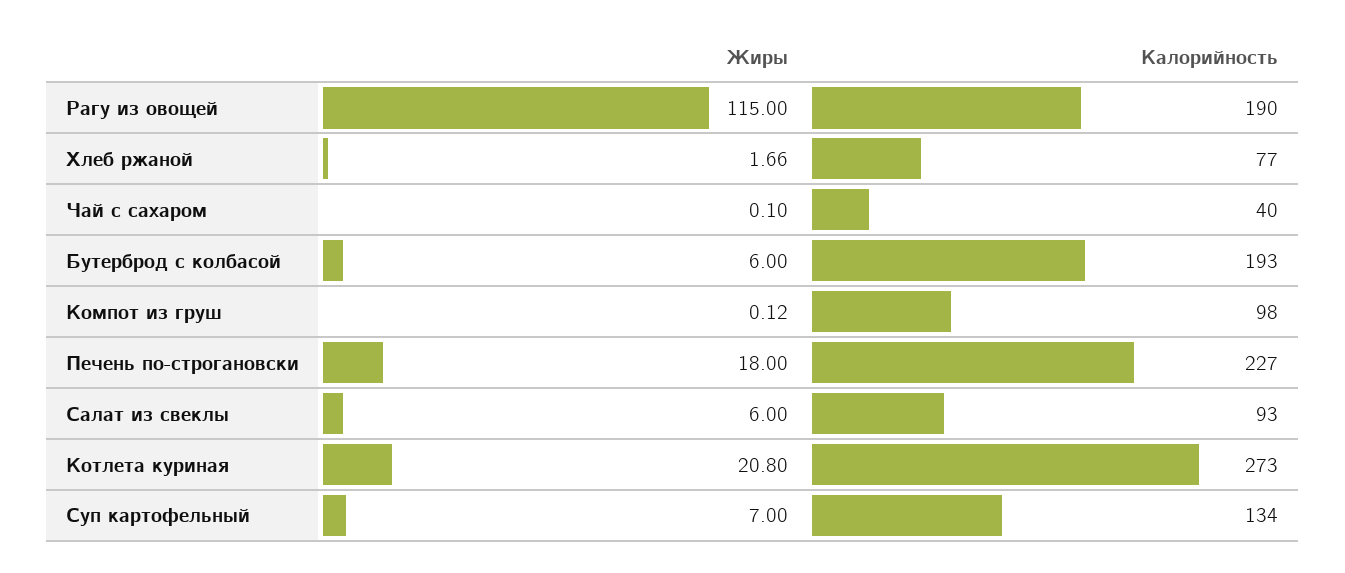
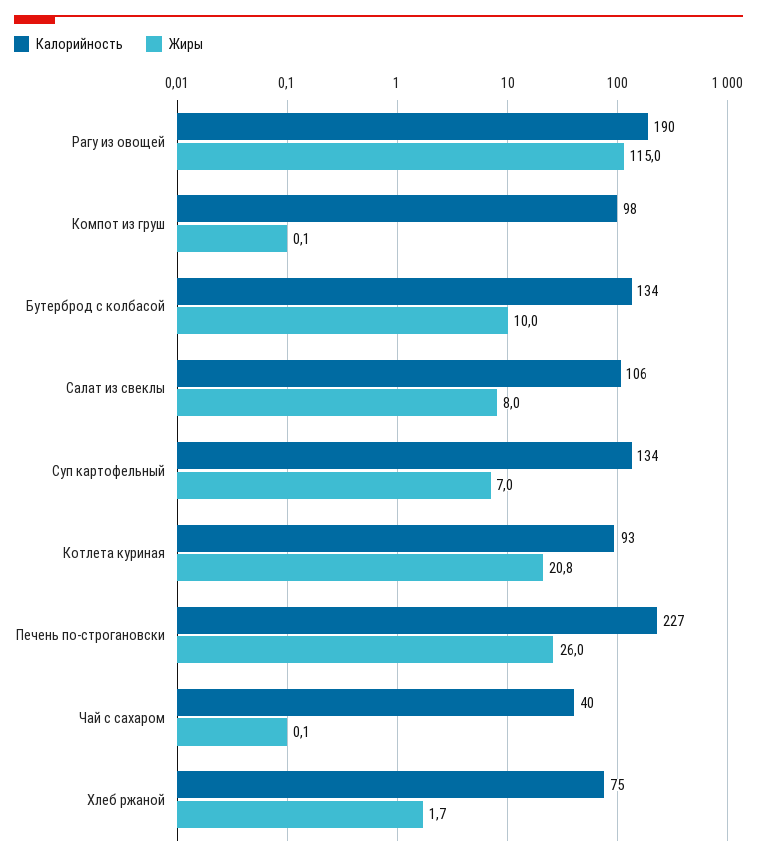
  {
    "Жиры": {
      "Рагу из овощей": 115,
      "Хлеб ржаной": 1.66,
      "Чай с сахаром": 0.1,
-     "Бутерброд с колбасой": 6,
+     "Бутерброд с колбасой": 10,
      "Компот из груш": 0.12,
-     "Печень по-строгановски": 18,
+     "Печень по-строгановски": 26,
-     "Салат из свеклы": 6,
+     "Салат из свеклы": 8,
      "Котлета куриная": 20.8,
      "Суп картофельный": 7
    },
    "Калорийность": {
      "Рагу из овощей": 190,
-     "Хлеб ржаной": 77,
+     "Хлеб ржаной": 75,
      "Чай с сахаром": 40,
-     "Бутерброд с колбасой": 193,
+     "Бутерброд с колбасой": 134,
      "Компот из груш": 98,
      "Печень по-строгановски": 227,
-     "Салат из свеклы": 93,
+     "Салат из свеклы": 106,
-     "Котлета куриная": 273,
+     "Котлета куриная": 93,
      "Суп картофельный": 134
    }
  }

